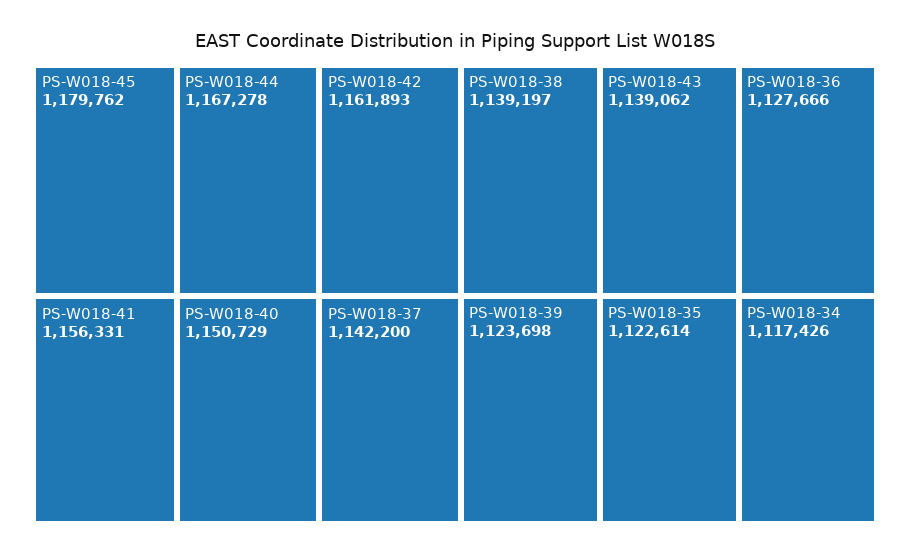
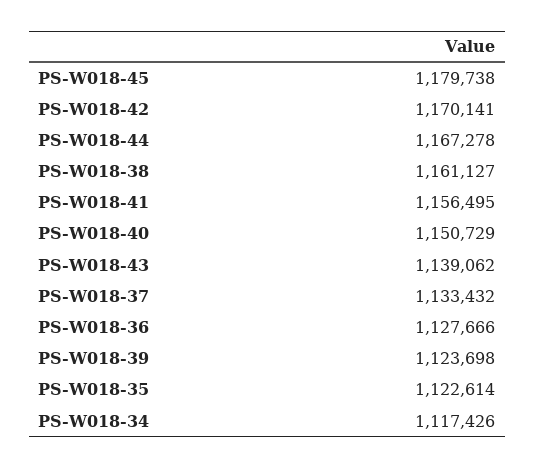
  {
-   "PS-W018-45": 1179762,
+   "PS-W018-45": 1179738,
    "PS-W018-44": 1167278,
-   "PS-W018-42": 1161893,
+   "PS-W018-42": 1170141,
-   "PS-W018-41": 1156331,
+   "PS-W018-41": 1156495,
    "PS-W018-40": 1150729,
-   "PS-W018-37": 1142200,
+   "PS-W018-37": 1133432,
-   "PS-W018-38": 1139197,
+   "PS-W018-38": 1161127,
    "PS-W018-43": 1139062,
    "PS-W018-36": 1127666,
    "PS-W018-39": 1123698,
    "PS-W018-35": 1122614,
    "PS-W018-34": 1117426
  }

